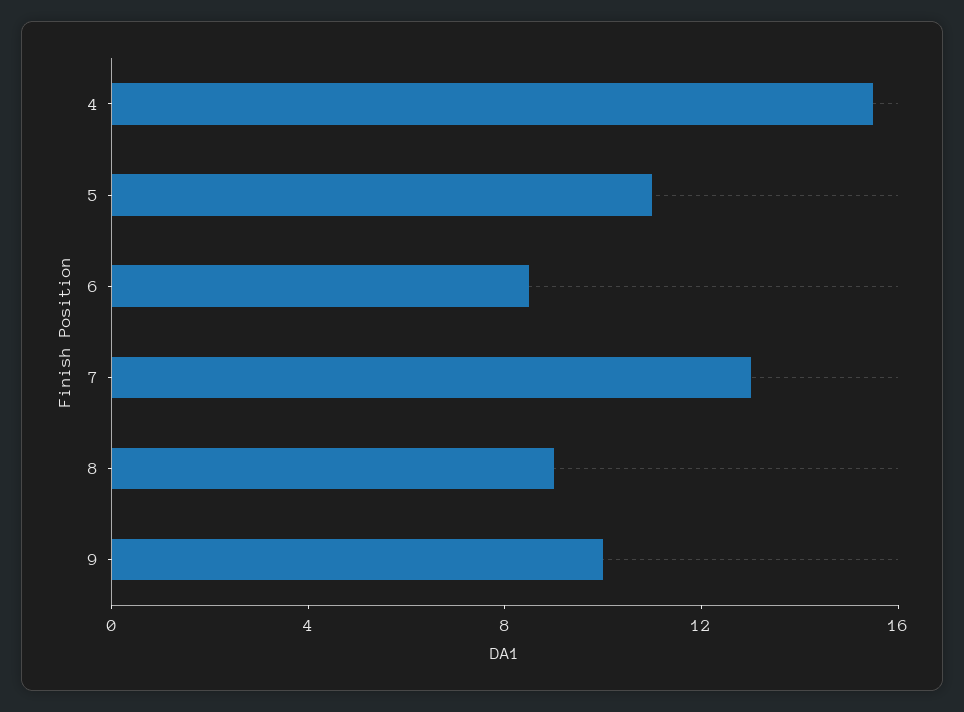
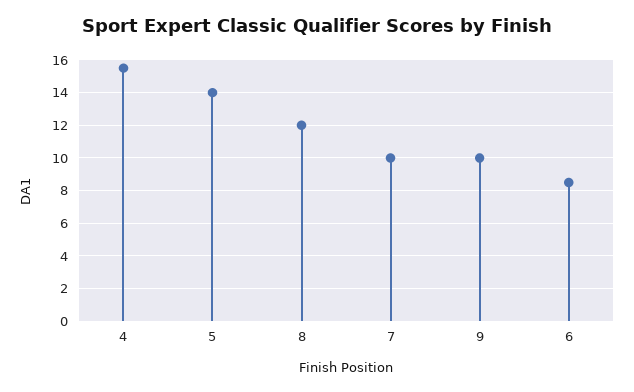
  {
    "4": 15.5,
-   "5": 11,
+   "5": 14,
    "6": 8.5,
-   "7": 13,
+   "7": 10,
-   "8": 9,
+   "8": 12,
    "9": 10
  }

